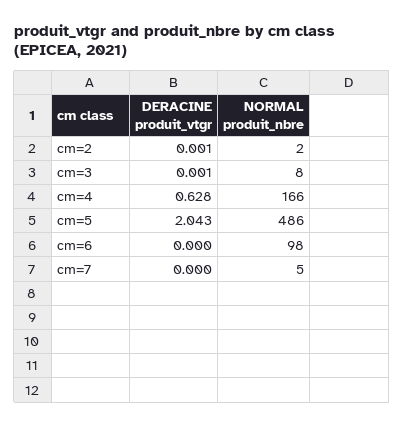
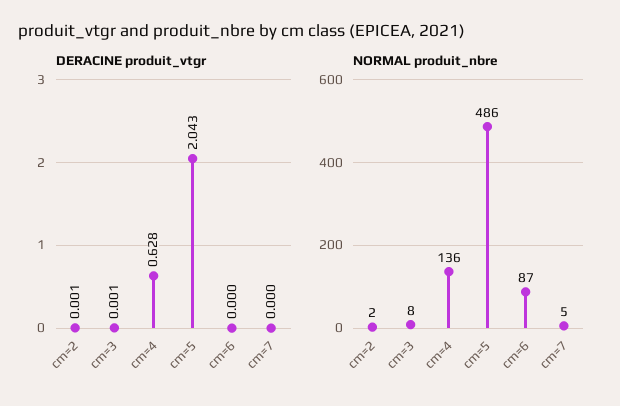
  {
    "DERACINE produit_vtgr": {
      "cm=2": 0.001,
      "cm=3": 0.001,
      "cm=4": 0.628,
      "cm=5": 2.043,
      "cm=6": 0,
      "cm=7": 0
    },
    "NORMAL produit_nbre": {
      "cm=2": 2,
      "cm=3": 8,
-     "cm=4": 166,
+     "cm=4": 136,
      "cm=5": 486,
-     "cm=6": 98,
+     "cm=6": 87,
      "cm=7": 5
    }
  }

